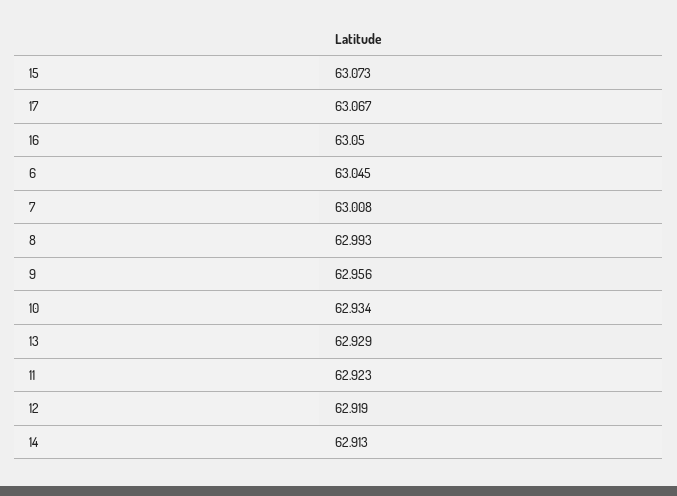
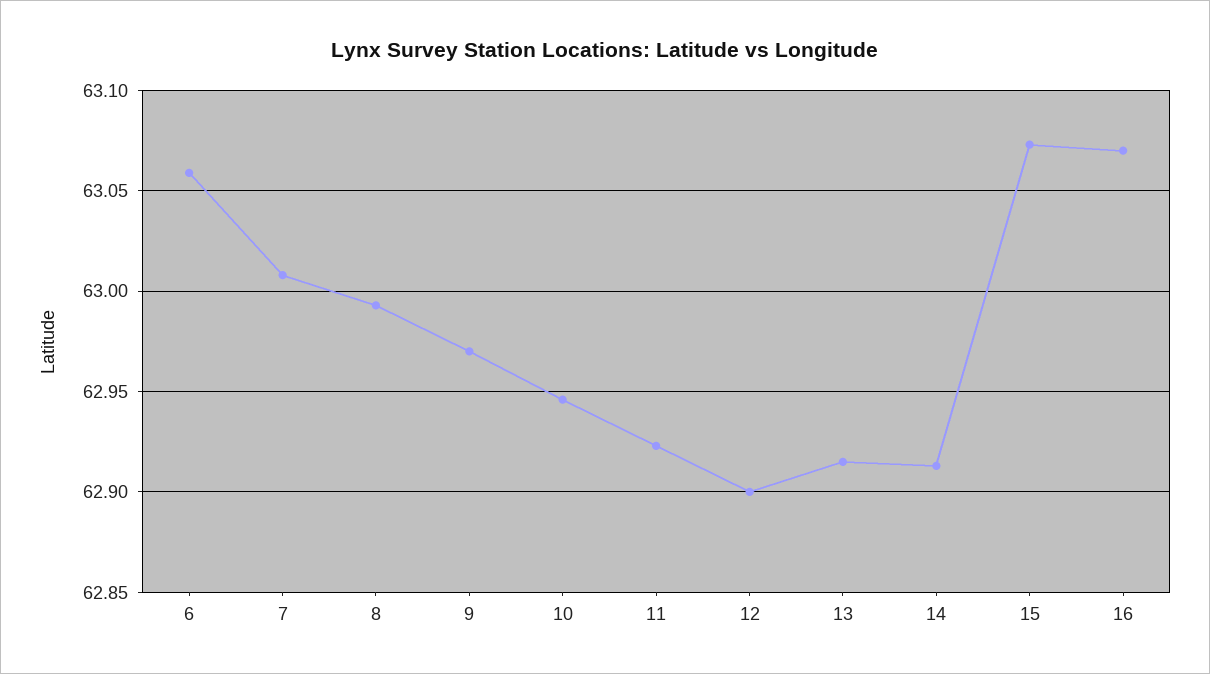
  {
    "15": 63.073,
-   "17": 63.067,
-   "16": 63.05,
+   "16": 63.07,
-   "6": 63.045,
+   "6": 63.06,
    "7": 63.008,
    "8": 62.993,
-   "9": 62.956,
+   "9": 62.97,
-   "10": 62.934,
+   "10": 62.945,
-   "13": 62.929,
+   "13": 62.915,
    "11": 62.923,
-   "12": 62.919,
+   "12": 62.9,
    "14": 62.913
  }

